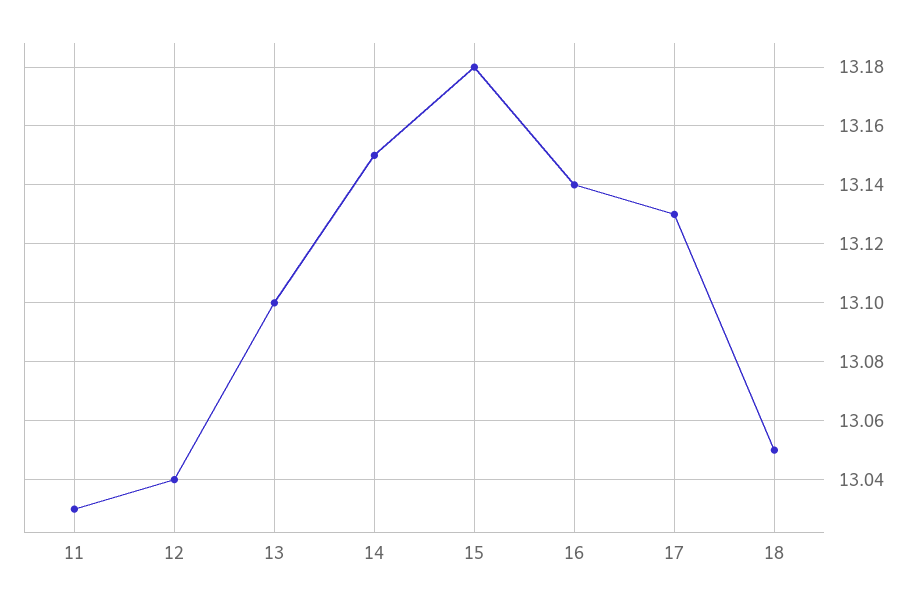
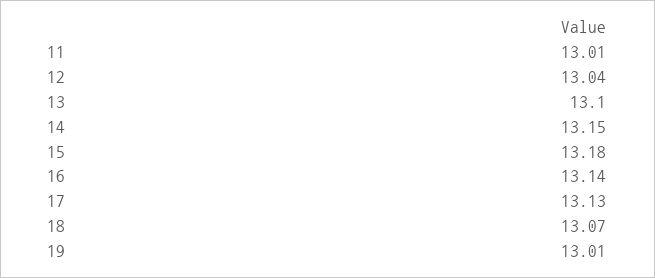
  {
-   "11": 13.03,
+   "11": 13.01,
    "12": 13.04,
    "13": 13.1,
    "14": 13.15,
    "15": 13.18,
    "16": 13.14,
    "17": 13.13,
-   "18": 13.05
+   "18": 13.07,
+   "19": 13.01
  }

